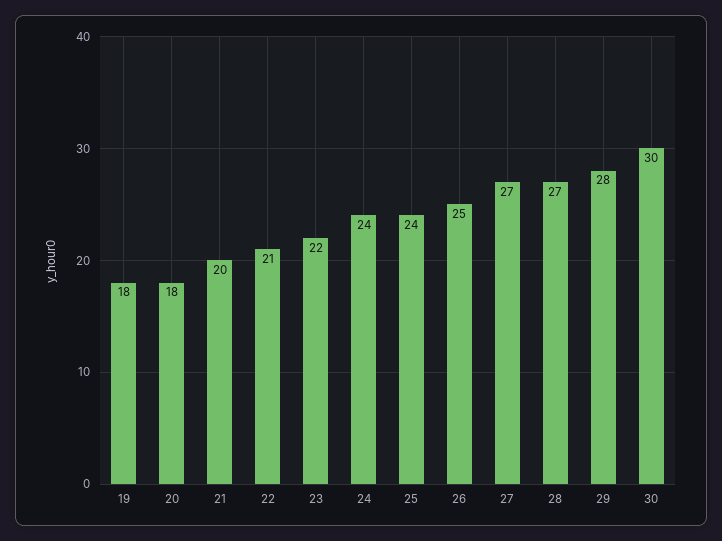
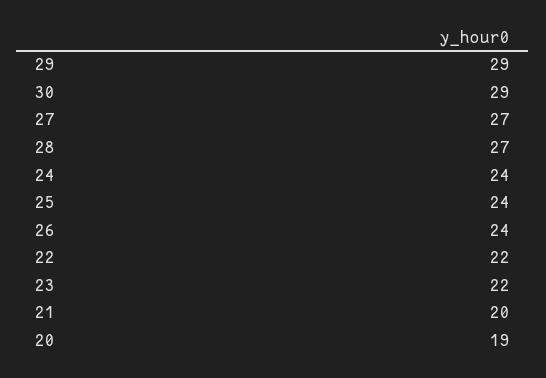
  {
-   "19": 18,
-   "20": 18,
+   "20": 19,
    "21": 20,
-   "22": 21,
+   "22": 22,
    "23": 22,
    "24": 24,
    "25": 24,
-   "26": 25,
+   "26": 24,
    "27": 27,
    "28": 27,
-   "29": 28,
+   "29": 29,
-   "30": 30
+   "30": 29
  }

